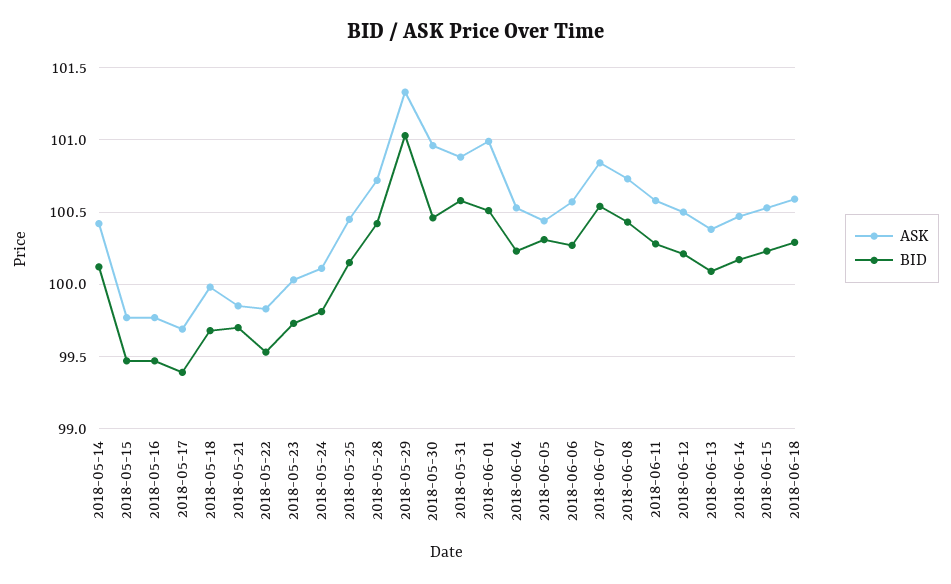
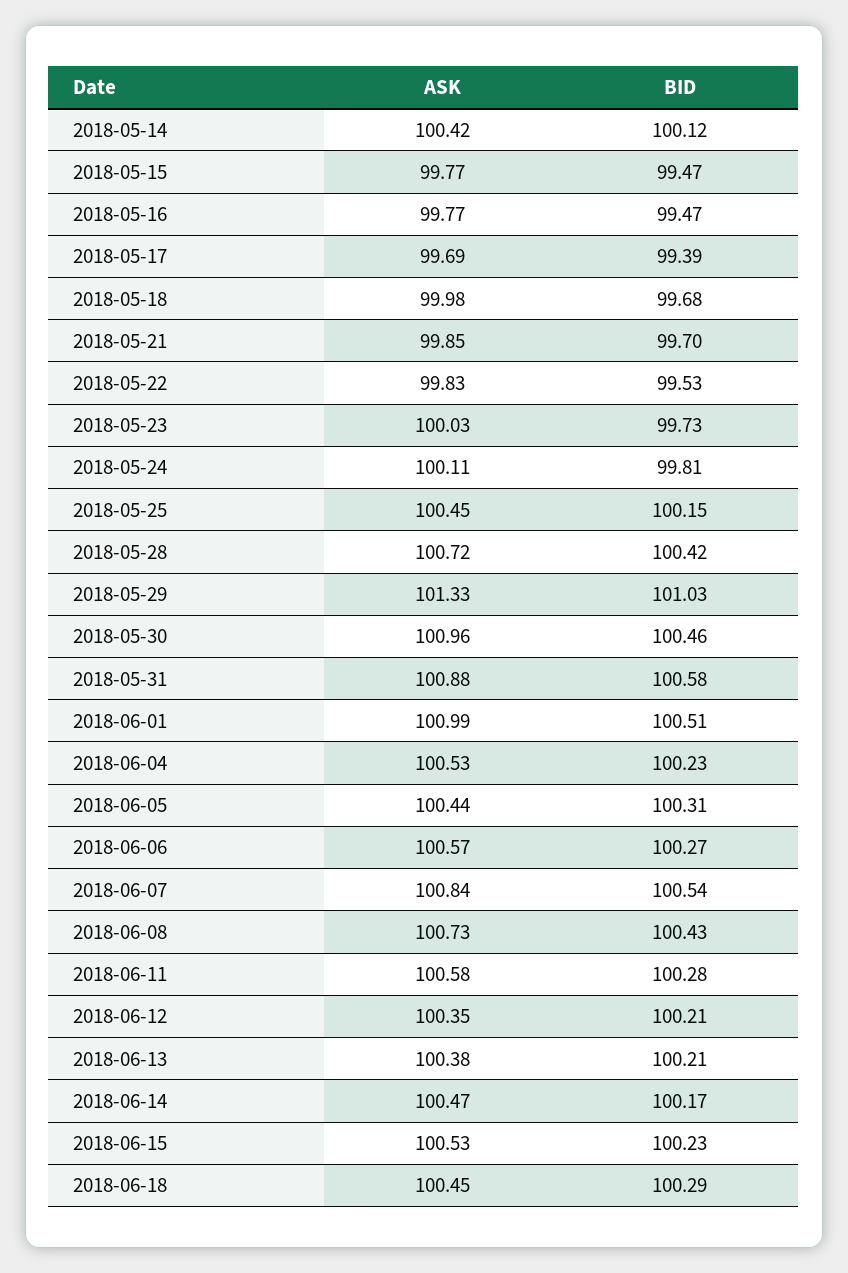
  {
    "ASK": {
      "2018-05-14": 100.42,
      "2018-05-15": 99.77,
      "2018-05-16": 99.77,
      "2018-05-17": 99.69,
      "2018-05-18": 99.98,
      "2018-05-21": 99.85,
      "2018-05-22": 99.83,
      "2018-05-23": 100.03,
      "2018-05-24": 100.11,
      "2018-05-25": 100.45,
      "2018-05-28": 100.72,
      "2018-05-29": 101.33,
      "2018-05-30": 100.96,
      "2018-05-31": 100.88,
      "2018-06-01": 100.99,
      "2018-06-04": 100.53,
      "2018-06-05": 100.44,
      "2018-06-06": 100.57,
      "2018-06-07": 100.84,
      "2018-06-08": 100.73,
      "2018-06-11": 100.58,
-     "2018-06-12": 100.5,
+     "2018-06-12": 100.35,
      "2018-06-13": 100.38,
      "2018-06-14": 100.47,
      "2018-06-15": 100.53,
-     "2018-06-18": 100.6
+     "2018-06-18": 100.45
    },
    "BID": {
      "2018-05-14": 100.12,
      "2018-05-15": 99.47,
      "2018-05-16": 99.47,
      "2018-05-17": 99.39,
      "2018-05-18": 99.68,
      "2018-05-21": 99.7,
      "2018-05-22": 99.53,
      "2018-05-23": 99.73,
      "2018-05-24": 99.81,
      "2018-05-25": 100.15,
      "2018-05-28": 100.42,
      "2018-05-29": 101.03,
      "2018-05-30": 100.46,
      "2018-05-31": 100.58,
      "2018-06-01": 100.51,
      "2018-06-04": 100.23,
      "2018-06-05": 100.31,
      "2018-06-06": 100.27,
      "2018-06-07": 100.54,
      "2018-06-08": 100.43,
      "2018-06-11": 100.28,
      "2018-06-12": 100.21,
-     "2018-06-13": 100.1,
+     "2018-06-13": 100.21,
      "2018-06-14": 100.17,
      "2018-06-15": 100.23,
      "2018-06-18": 100.29
    }
  }

